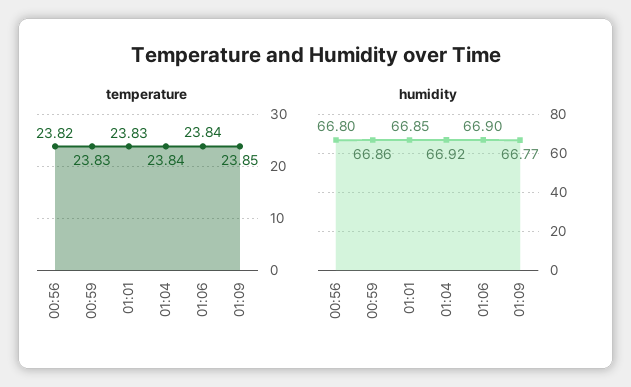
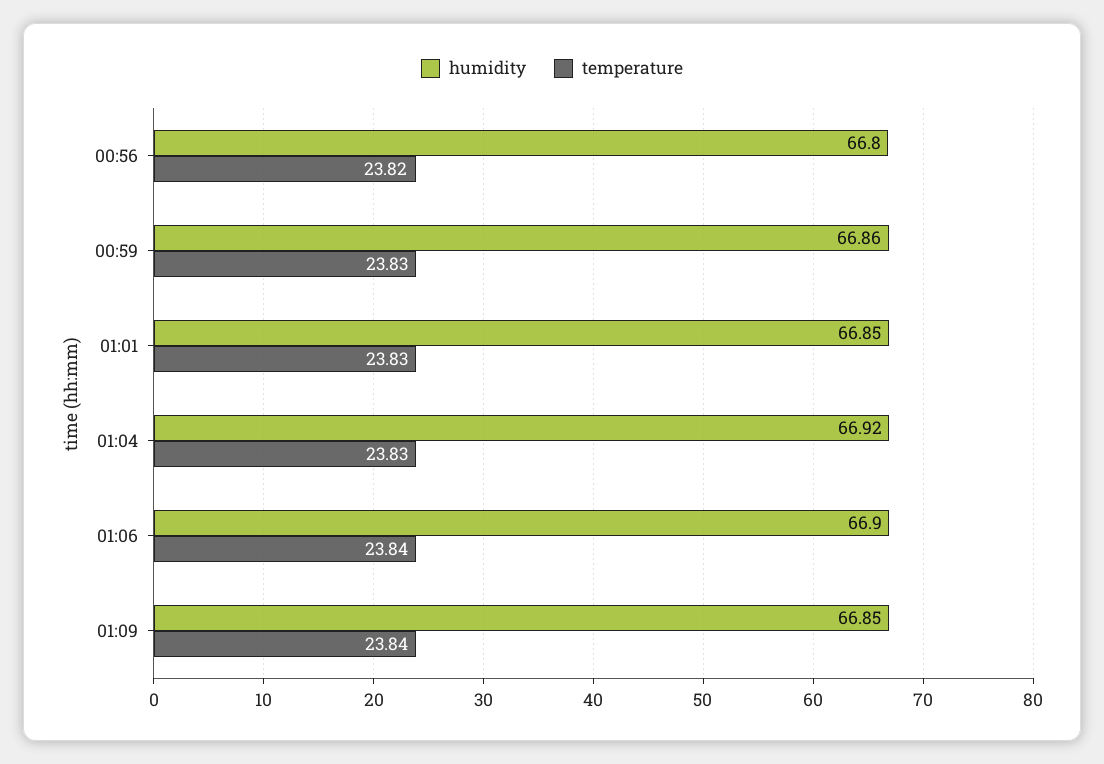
  {
    "temperature": {
      "00:56": 23.82,
      "00:59": 23.83,
      "01:01": 23.83,
-     "01:04": 23.84,
+     "01:04": 23.83,
      "01:06": 23.84,
-     "01:09": 23.85
+     "01:09": 23.84
    },
    "humidity": {
      "00:56": 66.8,
      "00:59": 66.86,
      "01:01": 66.85,
      "01:04": 66.92,
      "01:06": 66.9,
-     "01:09": 66.77
+     "01:09": 66.85
    }
  }

